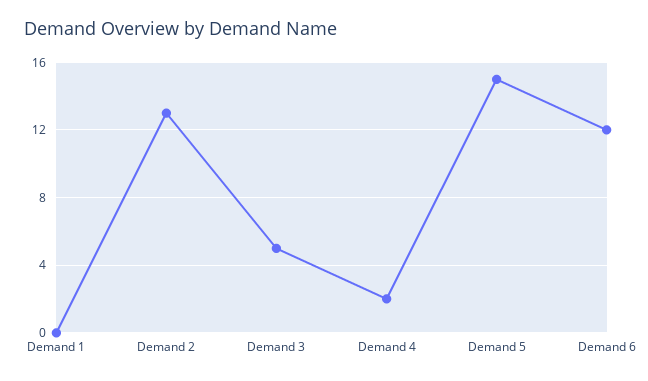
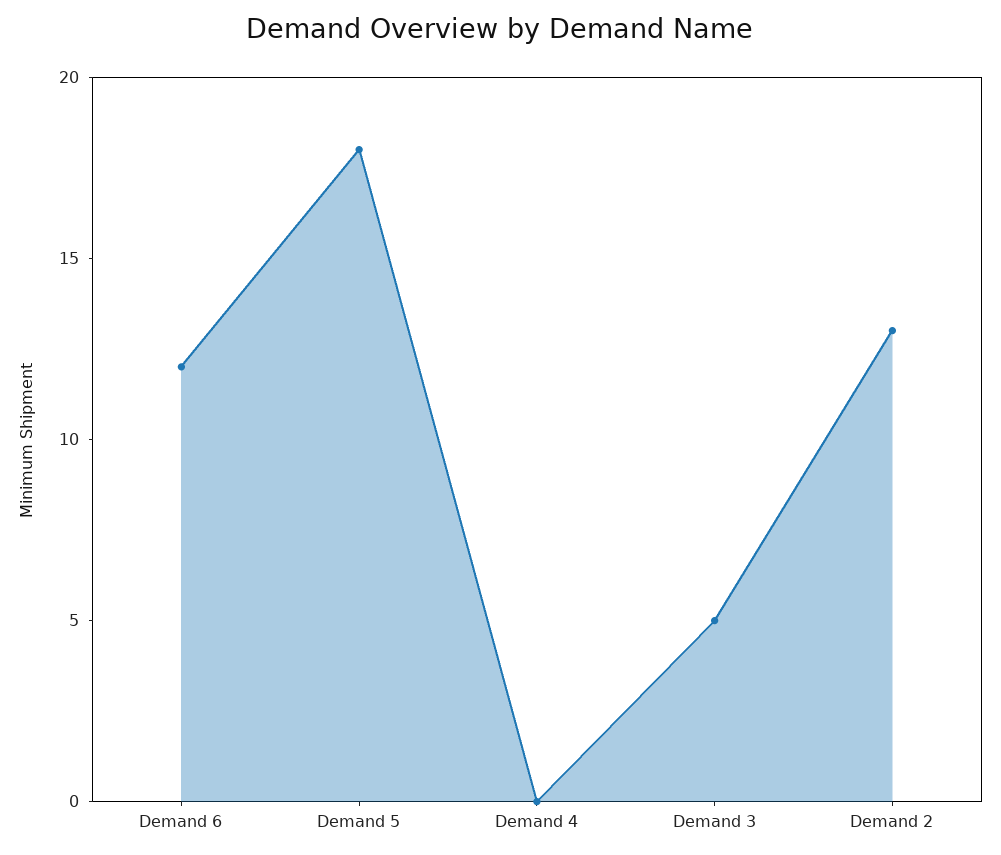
  {
-   "Demand 1": 0,
    "Demand 2": 13,
    "Demand 3": 5,
-   "Demand 4": 2,
+   "Demand 4": 0,
-   "Demand 5": 15,
+   "Demand 5": 18,
    "Demand 6": 12
  }

